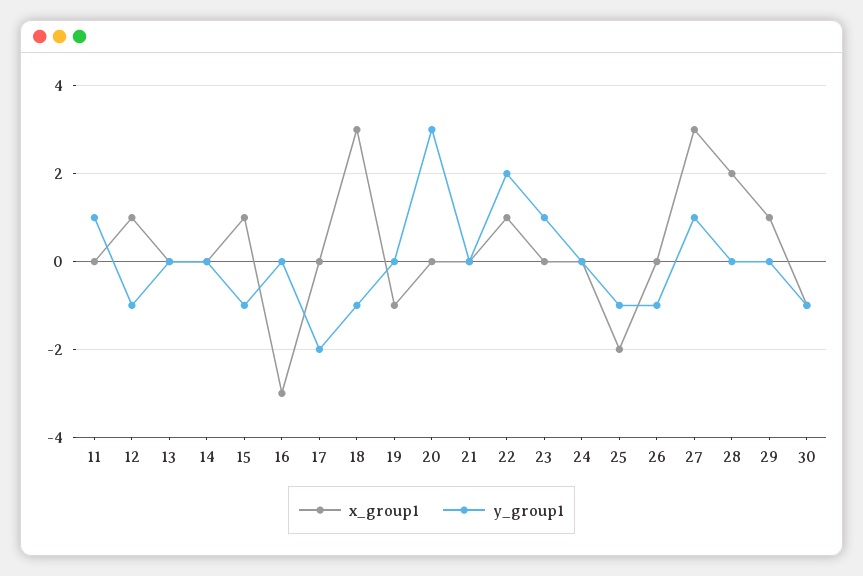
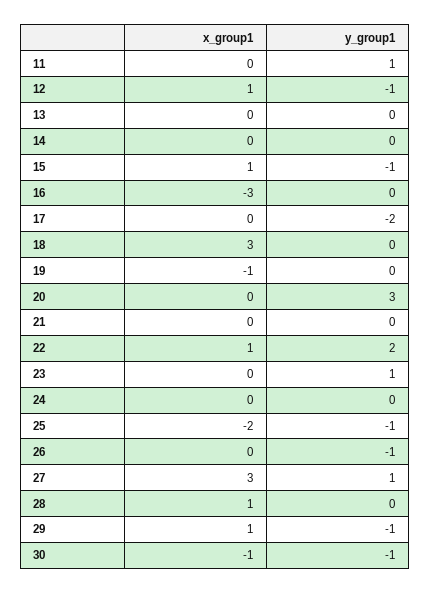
  {
    "x_group1": {
      "11": 0,
      "12": 1,
      "13": 0,
      "14": 0,
      "15": 1,
      "16": -3,
      "17": 0,
      "18": 3,
      "19": -1,
      "20": 0,
      "21": 0,
      "22": 1,
      "23": 0,
      "24": 0,
      "25": -2,
      "26": 0,
      "27": 3,
-     "28": 2,
+     "28": 1,
      "29": 1,
      "30": -1
    },
    "y_group1": {
      "11": 1,
      "12": -1,
      "13": 0,
      "14": 0,
      "15": -1,
      "16": 0,
      "17": -2,
-     "18": -1,
+     "18": 0,
      "19": 0,
      "20": 3,
      "21": 0,
      "22": 2,
      "23": 1,
      "24": 0,
      "25": -1,
      "26": -1,
      "27": 1,
      "28": 0,
-     "29": 0,
+     "29": -1,
      "30": -1
    }
  }

